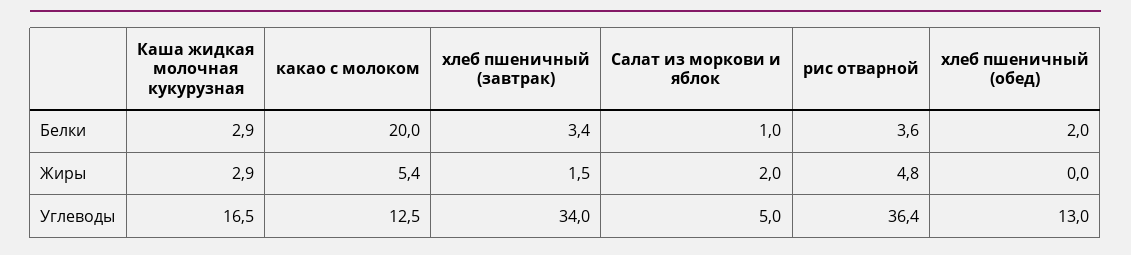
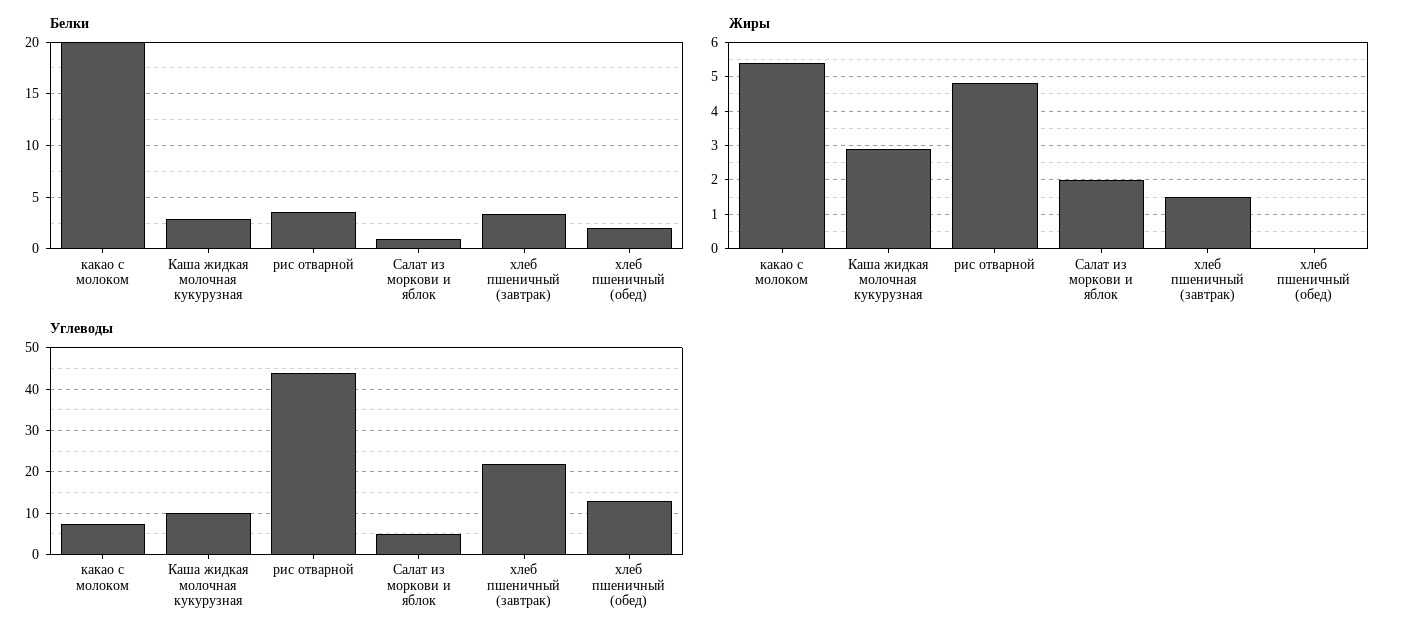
  {
    "Белки": {
      "Каша жидкая молочная кукурузная": 2.9,
      "какао с молоком": 20,
      "хлеб пшеничный (завтрак)": 3.4,
      "Салат из моркови и яблок": 1,
      "рис отварной": 3.6,
      "хлеб пшеничный (обед)": 2
    },
    "Жиры": {
      "Каша жидкая молочная кукурузная": 2.9,
      "какао с молоком": 5.4,
      "хлеб пшеничный (завтрак)": 1.5,
      "Салат из моркови и яблок": 2,
      "рис отварной": 4.8,
      "хлеб пшеничный (обед)": 0
    },
    "Углеводы": {
-     "Каша жидкая молочная кукурузная": 16.5,
+     "Каша жидкая молочная кукурузная": 10,
-     "какао с молоком": 12.5,
+     "какао с молоком": 8,
-     "хлеб пшеничный (завтрак)": 34,
+     "хлеб пшеничный (завтрак)": 22,
      "Салат из моркови и яблок": 5,
-     "рис отварной": 36.4,
+     "рис отварной": 44,
      "хлеб пшеничный (обед)": 13
    }
  }

